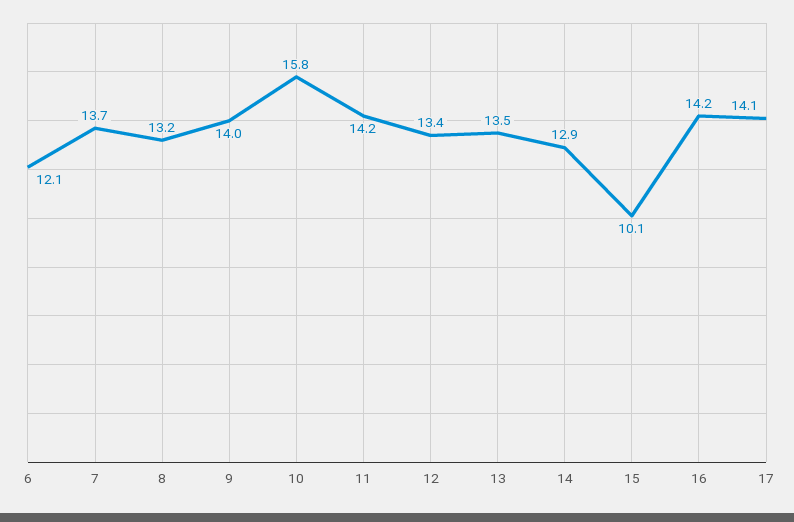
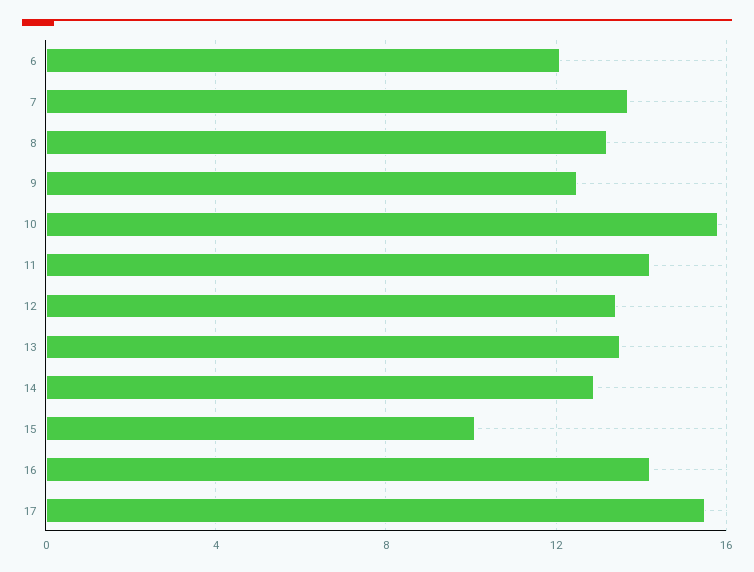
  {
    "6": 12.1,
    "7": 13.7,
    "8": 13.2,
-   "9": 14,
+   "9": 12.5,
    "10": 15.8,
    "11": 14.2,
    "12": 13.4,
    "13": 13.5,
    "14": 12.9,
    "15": 10.1,
    "16": 14.2,
-   "17": 14.1
+   "17": 15.5
  }

